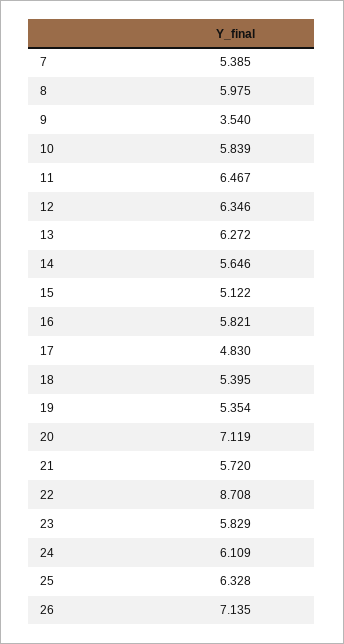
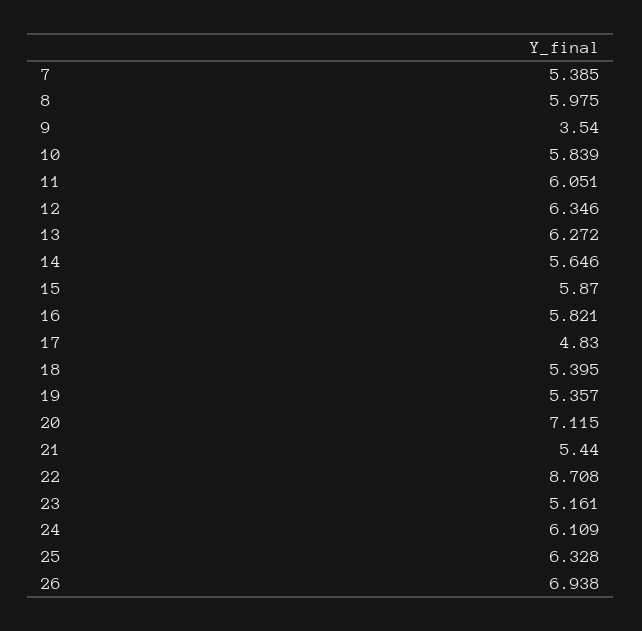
  {
    "7": 5.385,
    "8": 5.975,
    "9": 3.54,
    "10": 5.839,
-   "11": 6.467,
+   "11": 6.051,
    "12": 6.346,
    "13": 6.272,
    "14": 5.646,
-   "15": 5.122,
+   "15": 5.87,
    "16": 5.821,
    "17": 4.83,
    "18": 5.395,
-   "19": 5.354,
+   "19": 5.357,
-   "20": 7.119,
+   "20": 7.115,
-   "21": 5.72,
+   "21": 5.44,
    "22": 8.708,
-   "23": 5.829,
+   "23": 5.161,
    "24": 6.109,
    "25": 6.328,
-   "26": 7.135
+   "26": 6.938
  }

